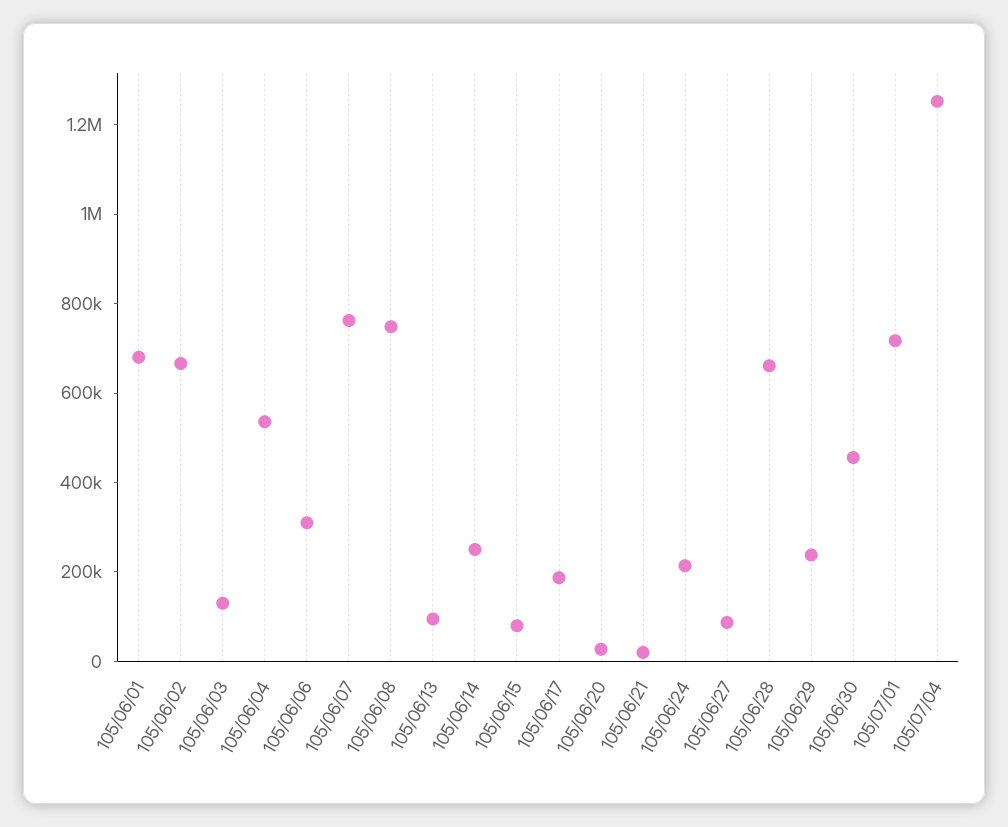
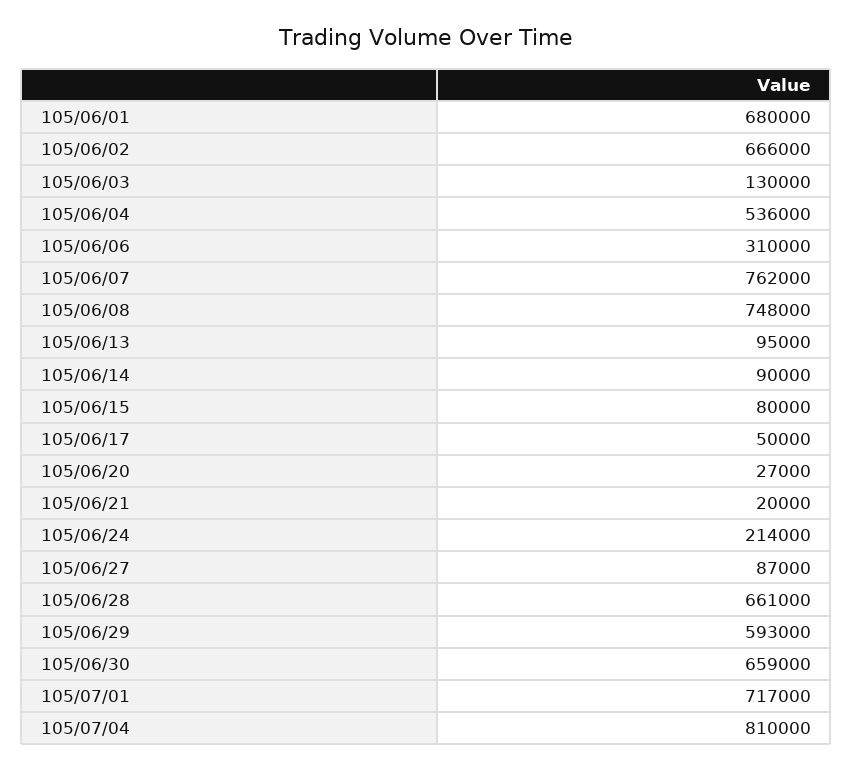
  {
    "105/06/01": 680000,
    "105/06/02": 666000,
    "105/06/03": 130000,
    "105/06/04": 536000,
    "105/06/06": 310000,
    "105/06/07": 762000,
    "105/06/08": 748000,
    "105/06/13": 95000,
-   "105/06/14": 250000,
+   "105/06/14": 90000,
    "105/06/15": 80000,
-   "105/06/17": 200000,
+   "105/06/17": 50000,
    "105/06/20": 27000,
    "105/06/21": 20000,
    "105/06/24": 214000,
    "105/06/27": 87000,
    "105/06/28": 661000,
-   "105/06/29": 250000,
+   "105/06/29": 593000,
-   "105/06/30": 450000,
+   "105/06/30": 659000,
    "105/07/01": 717000,
-   "105/07/04": 1250000
+   "105/07/04": 810000
  }

